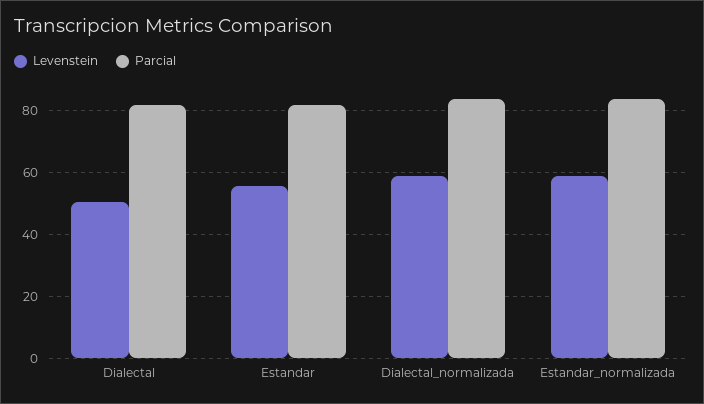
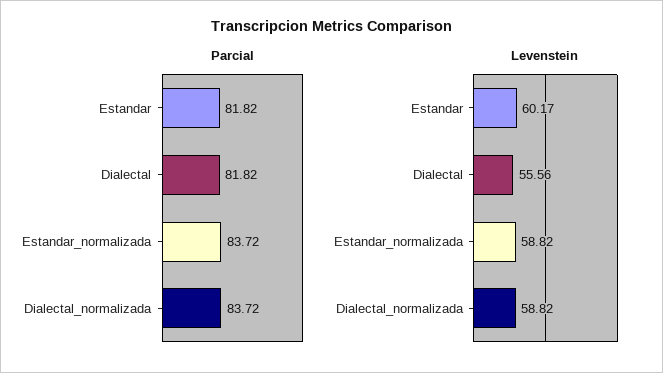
  {
    "Levenstein": {
-     "Dialectal": 50,
+     "Dialectal": 55.56,
-     "Estandar": 56,
+     "Estandar": 60.17,
      "Dialectal_normalizada": 58.82,
      "Estandar_normalizada": 58.82
    },
    "Parcial": {
      "Dialectal": 81.82,
      "Estandar": 81.82,
      "Dialectal_normalizada": 83.72,
      "Estandar_normalizada": 83.72
    }
  }

